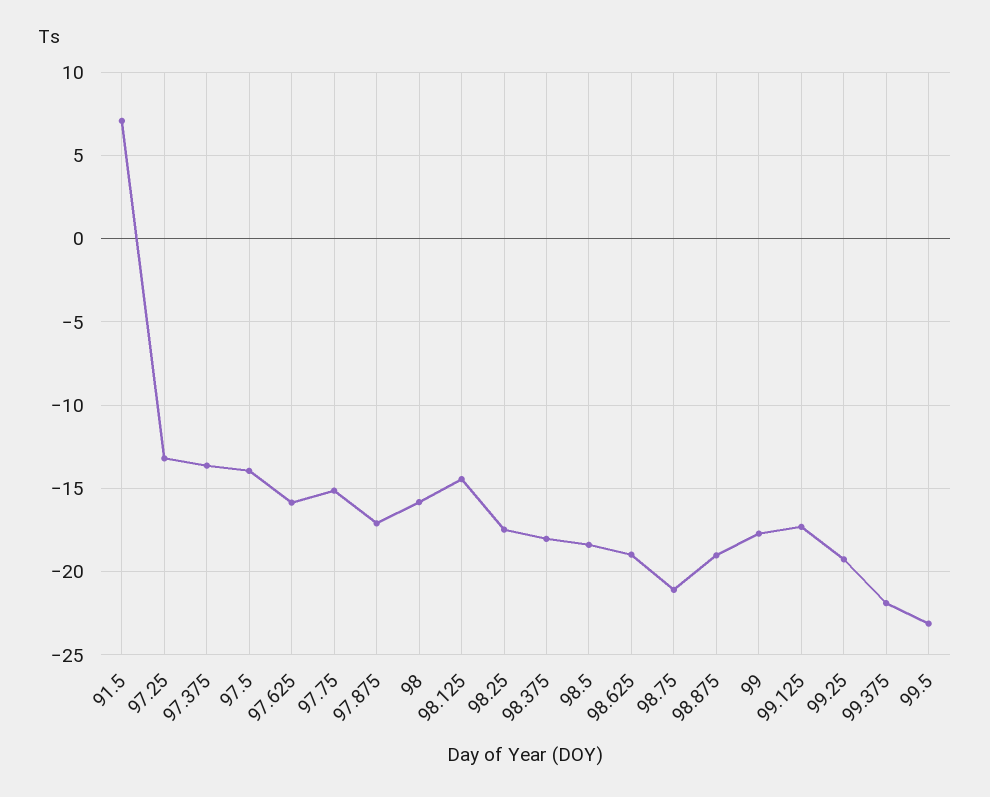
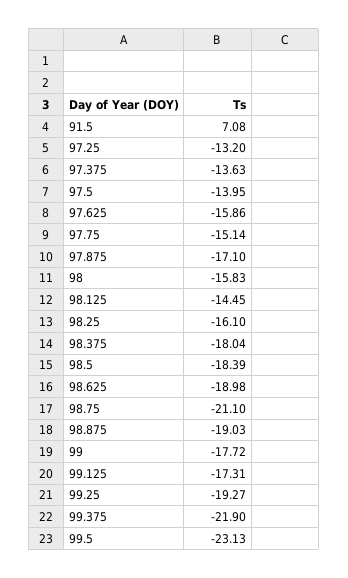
  {
    "91.5": 7.08,
    "97.25": -13.2,
    "97.375": -13.63,
    "97.5": -13.95,
    "97.625": -15.86,
    "97.75": -15.14,
    "97.875": -17.1,
    "98": -15.83,
    "98.125": -14.45,
-   "98.25": -17.5,
+   "98.25": -16.1,
    "98.375": -18.04,
    "98.5": -18.39,
    "98.625": -18.98,
    "98.75": -21.1,
    "98.875": -19.03,
    "99": -17.72,
    "99.125": -17.31,
    "99.25": -19.27,
    "99.375": -21.9,
    "99.5": -23.13
  }

